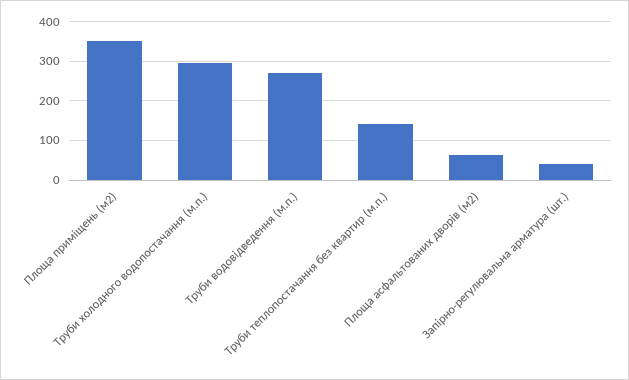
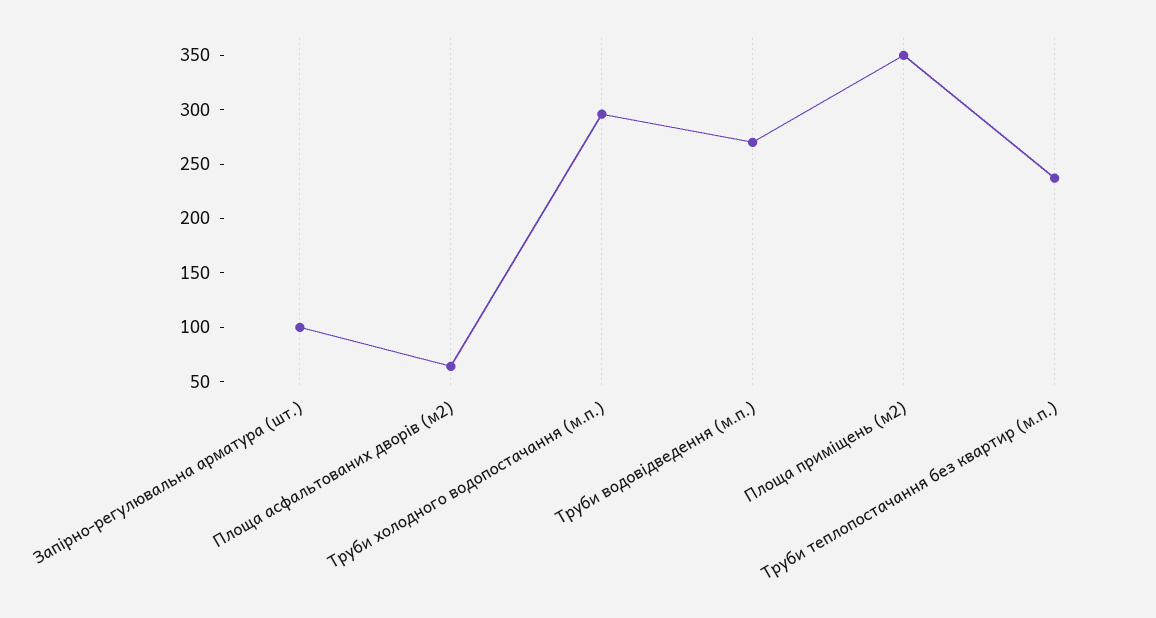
  {
    "Площа приміщень (м2)": 350,
    "Труби холодного водопостачання (м.п.)": 300,
    "Труби водовідведення (м.п.)": 270,
-   "Труби теплопостачання без квартир (м.п.)": 140,
+   "Труби теплопостачання без квартир (м.п.)": 240,
    "Площа асфальтованих дворів (м2)": 60,
-   "Запірно-регулювальна арматура (шт.)": 40
+   "Запірно-регулювальна арматура (шт.)": 100
  }

